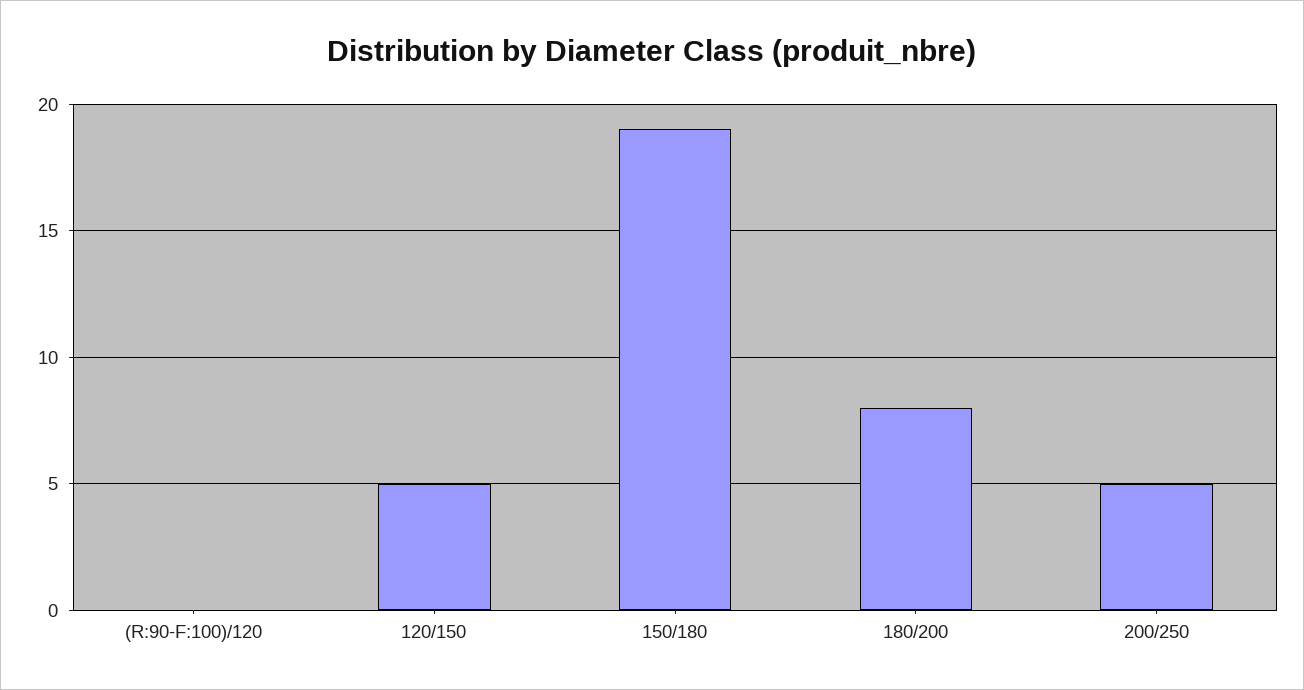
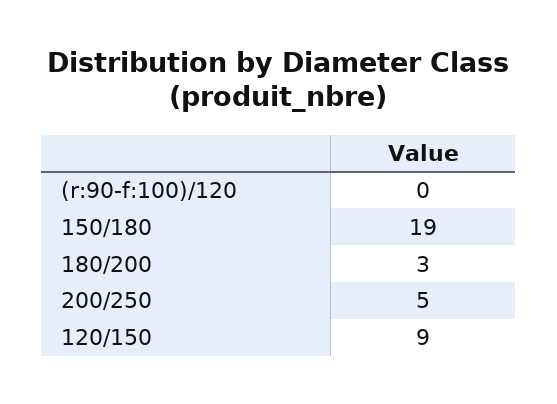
  {
    "(R:90-F:100)/120": 0,
-   "120/150": 5,
+   "120/150": 9,
    "150/180": 19,
-   "180/200": 8,
+   "180/200": 3,
    "200/250": 5
  }

